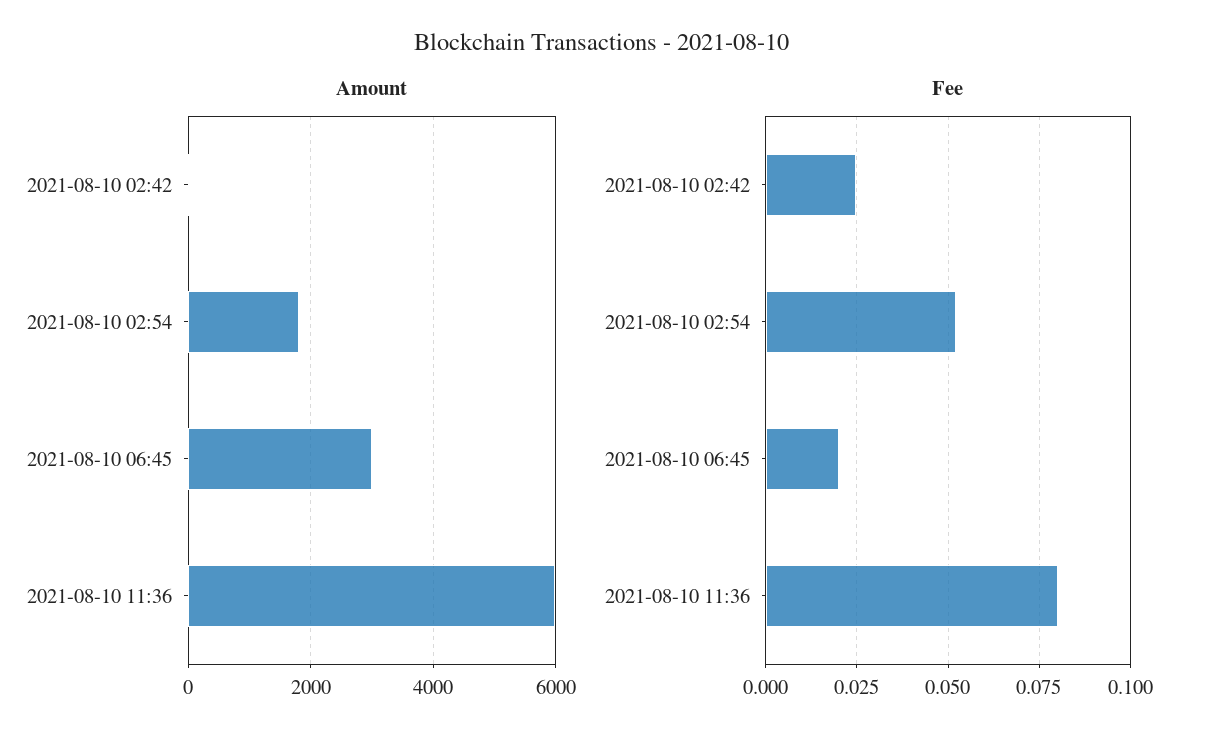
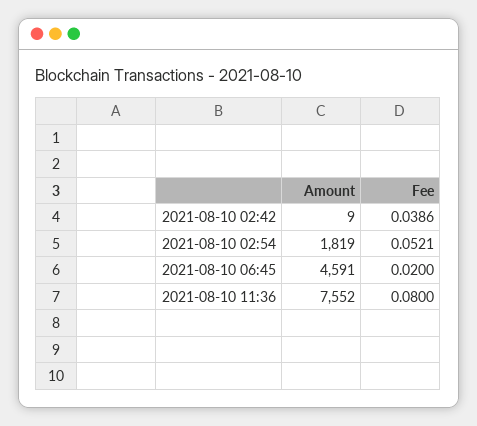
  {
    "Amount": {
      "2021-08-10 02:42": 9,
      "2021-08-10 02:54": 1819,
-     "2021-08-10 06:45": 3000,
+     "2021-08-10 06:45": 4591,
-     "2021-08-10 11:36": 6000
+     "2021-08-10 11:36": 7552
    },
    "Fee": {
-     "2021-08-10 02:42": 0.025,
+     "2021-08-10 02:42": 0.0386,
      "2021-08-10 02:54": 0.0521,
      "2021-08-10 06:45": 0.02,
      "2021-08-10 11:36": 0.08
    }
  }

